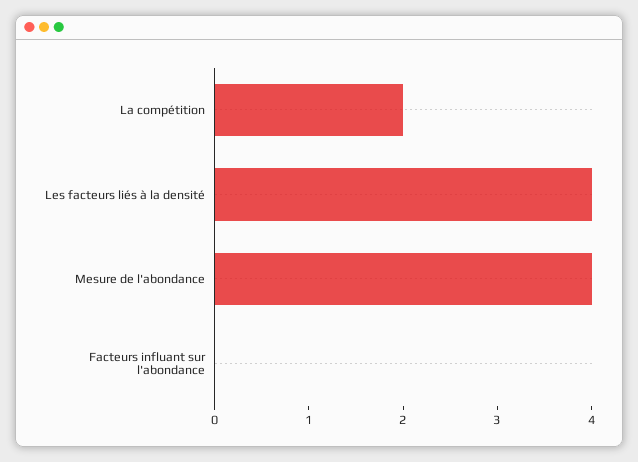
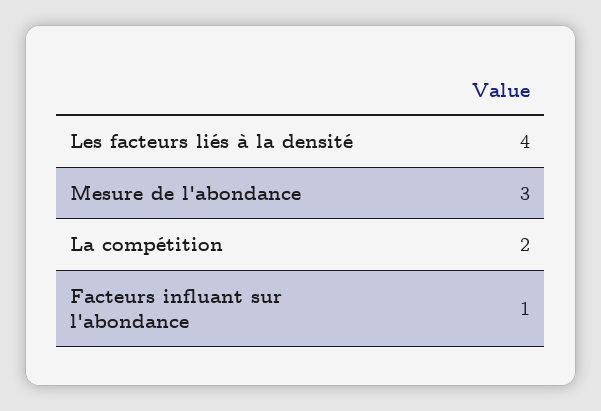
  {
    "La compétition": 2,
    "Les facteurs liés à la densité": 4,
-   "Mesure de l'abondance": 4,
+   "Mesure de l'abondance": 3,
-   "Facteurs influant sur l'abondance": 0
+   "Facteurs influant sur l'abondance": 1
  }

